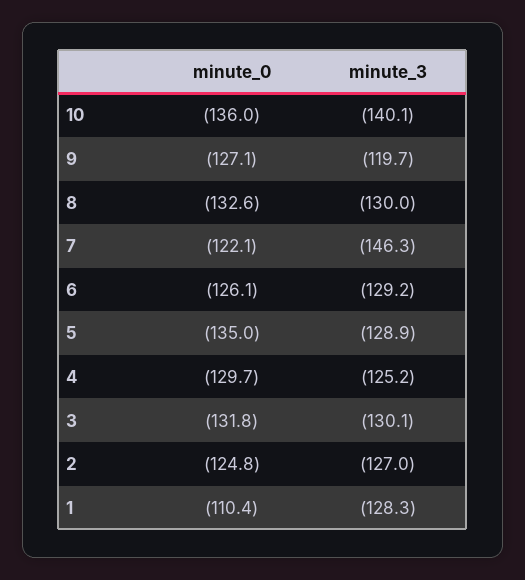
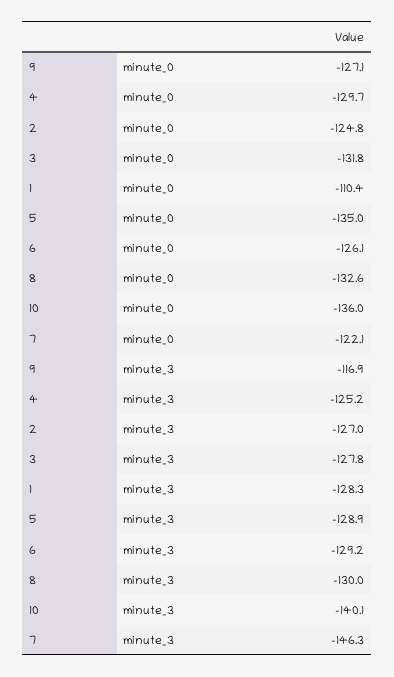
  {
    "minute_0": {
      "10": -136,
      "9": -127.1,
      "8": -132.6,
      "7": -122.1,
      "6": -126.1,
      "5": -135,
      "4": -129.7,
      "3": -131.8,
      "2": -124.8,
      "1": -110.4
    },
    "minute_3": {
      "10": -140.1,
-     "9": -119.7,
+     "9": -116.9,
      "8": -130,
      "7": -146.3,
      "6": -129.2,
      "5": -128.9,
      "4": -125.2,
-     "3": -130.1,
+     "3": -127.8,
      "2": -127,
      "1": -128.3
    }
  }

